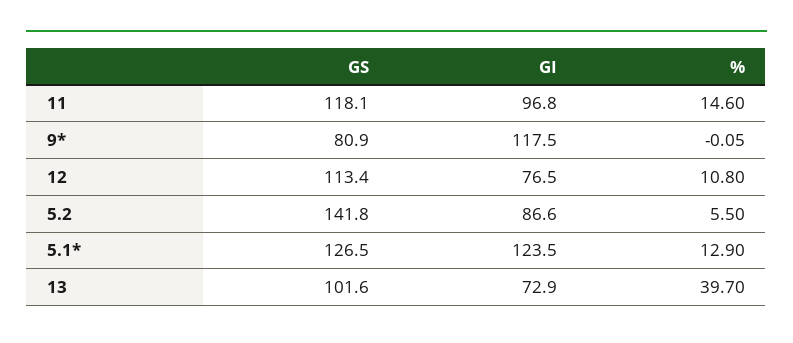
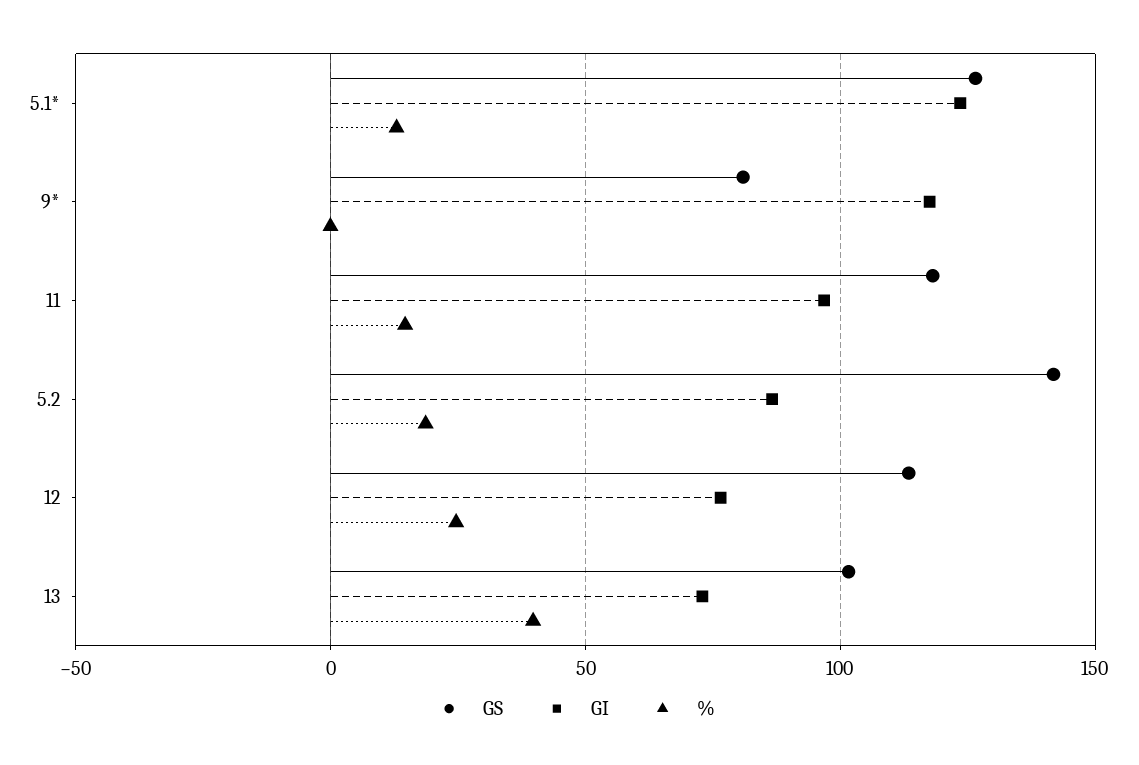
  {
    "GS": {
      "11": 118.1,
      "9*": 80.9,
      "12": 113.4,
      "5.2": 141.8,
      "5.1*": 126.5,
      "13": 101.6
    },
    "GI": {
      "11": 96.8,
      "9*": 117.5,
      "12": 76.5,
      "5.2": 86.6,
      "5.1*": 123.5,
      "13": 72.9
    },
    "%": {
      "11": 14.6,
      "9*": -0.05,
-     "12": 10.8,
+     "12": 25,
-     "5.2": 5.5,
+     "5.2": 20,
      "5.1*": 12.9,
      "13": 39.7
    }
  }

